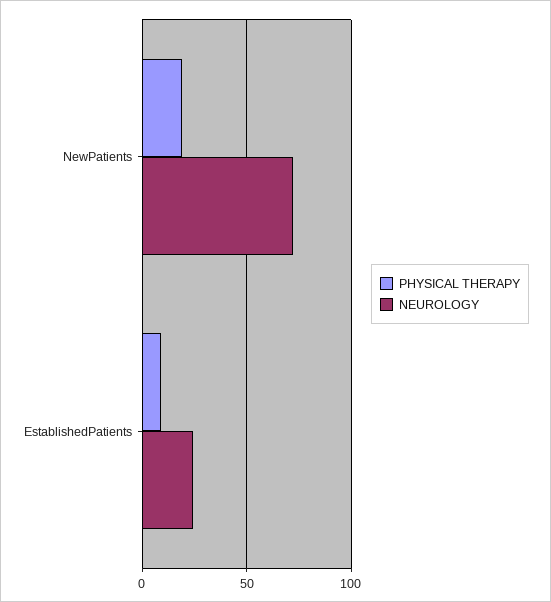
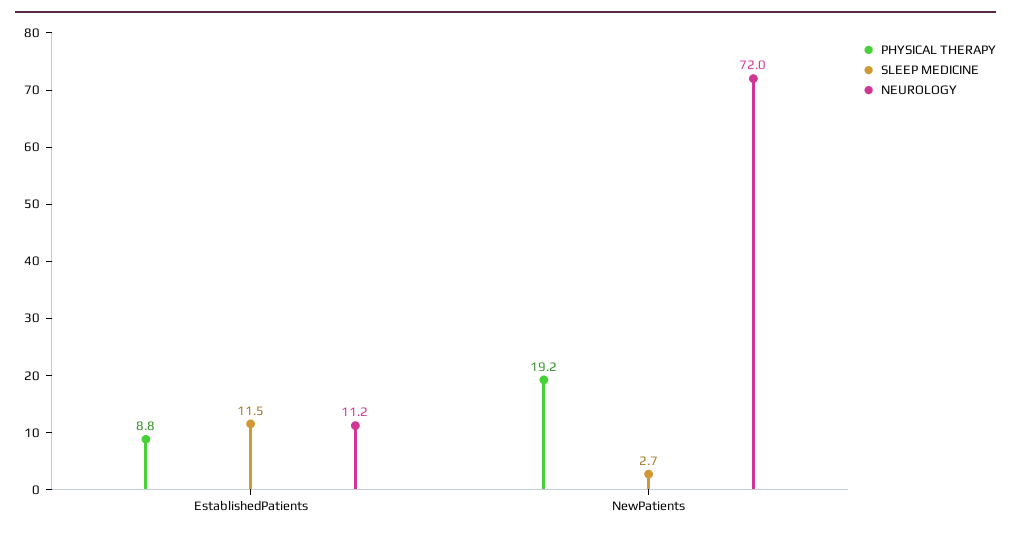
  {
    "PHYSICAL THERAPY": {
      "NewPatients": 19.2,
      "EstablishedPatients": 8.8
    },
    "NEUROLOGY": {
      "NewPatients": 72,
-     "EstablishedPatients": 25
+     "EstablishedPatients": 11.2
-   }
+   },
+   "SLEEP MEDICINE": {
+     "EstablishedPatients": 11.5,
+     "NewPatients": 2.7
+   }
  }

